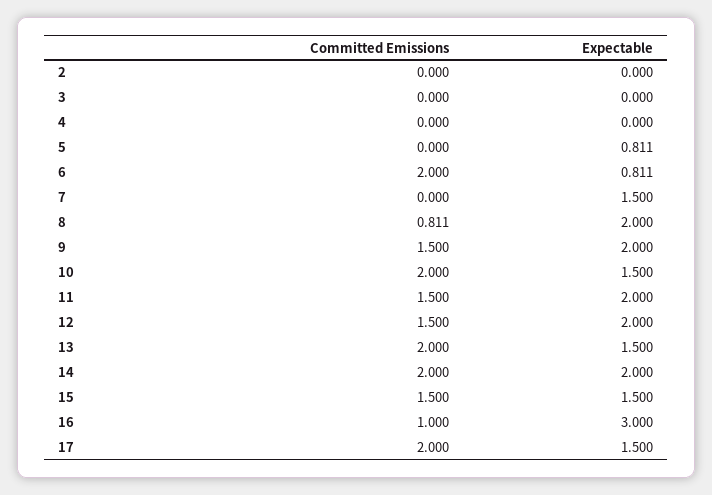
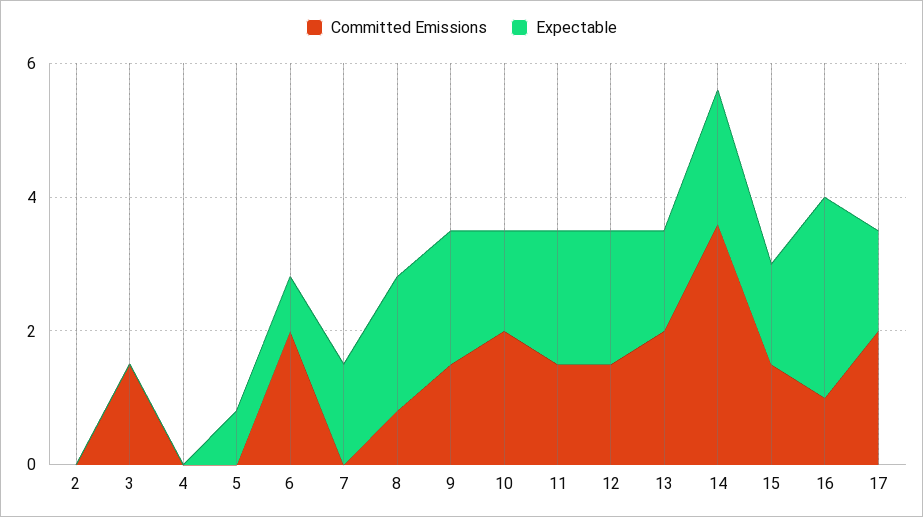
  {
    "Committed Emissions": {
      "2": 0,
-     "3": 0,
+     "3": 1.5,
      "4": 0,
      "5": 0,
      "6": 2,
      "7": 0,
      "8": 0.811,
      "9": 1.5,
      "10": 2,
      "11": 1.5,
      "12": 1.5,
      "13": 2,
-     "14": 2,
+     "14": 3.5,
      "15": 1.5,
      "16": 1,
      "17": 2
    },
    "Expectable": {
      "2": 0,
      "3": 0,
      "4": 0,
      "5": 0.811,
      "6": 0.811,
      "7": 1.5,
      "8": 2,
      "9": 2,
      "10": 1.5,
      "11": 2,
      "12": 2,
      "13": 1.5,
      "14": 2,
      "15": 1.5,
      "16": 3,
      "17": 1.5
    }
  }

